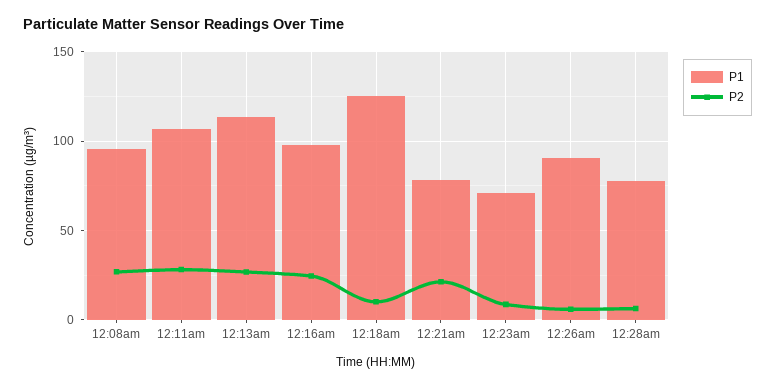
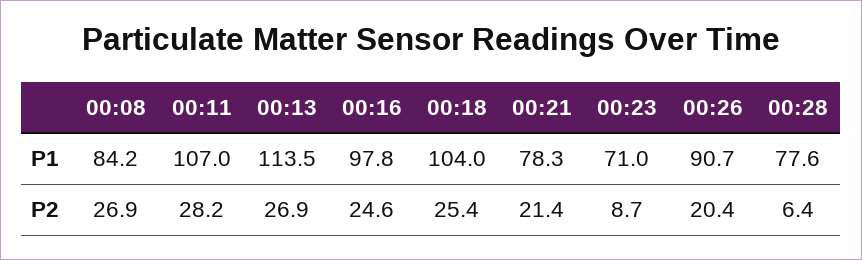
  {
    "P1": {
-     "12:08am": 95,
+     "12:08am": 84.2,
      "12:11am": 107,
      "12:13am": 113.5,
      "12:16am": 97.8,
-     "12:18am": 125,
+     "12:18am": 104,
      "12:21am": 78.3,
      "12:23am": 71,
      "12:26am": 90.7,
      "12:28am": 77.6
    },
    "P2": {
      "12:08am": 26.9,
      "12:11am": 28.2,
      "12:13am": 26.9,
      "12:16am": 24.6,
-     "12:18am": 10,
+     "12:18am": 25.4,
      "12:21am": 21.4,
      "12:23am": 8.7,
-     "12:26am": 5,
+     "12:26am": 20.4,
      "12:28am": 6.4
    }
  }

